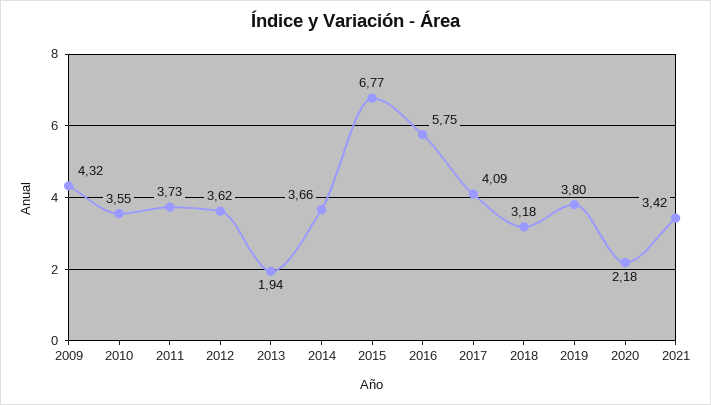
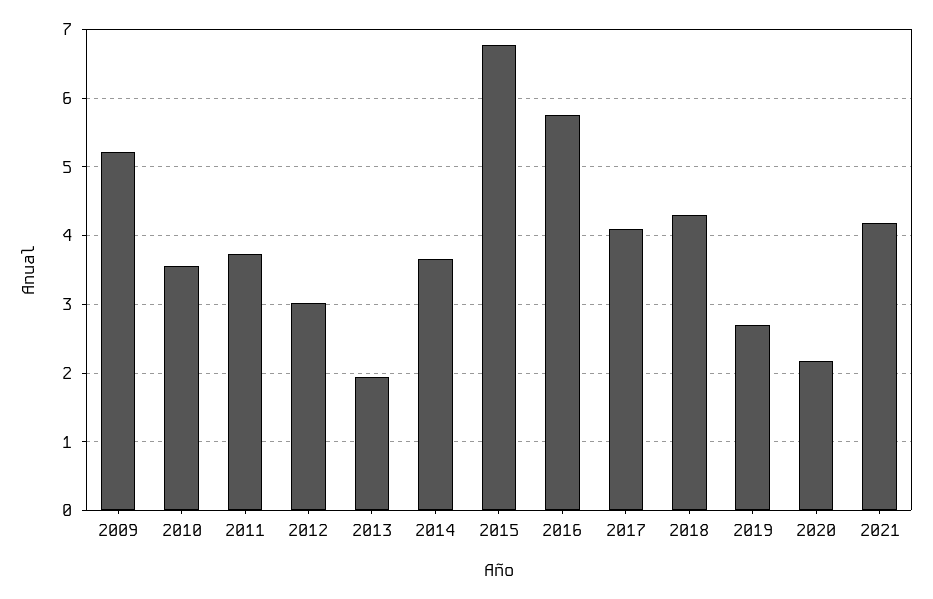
  {
-   "2009": 4.32,
+   "2009": 5.2,
    "2010": 3.55,
    "2011": 3.73,
-   "2012": 3.62,
+   "2012": 3,
    "2013": 1.94,
    "2014": 3.66,
    "2015": 6.77,
    "2016": 5.75,
    "2017": 4.09,
-   "2018": 3.18,
+   "2018": 4.3,
-   "2019": 3.8,
+   "2019": 2.7,
    "2020": 2.18,
-   "2021": 3.42
+   "2021": 4.2
  }

